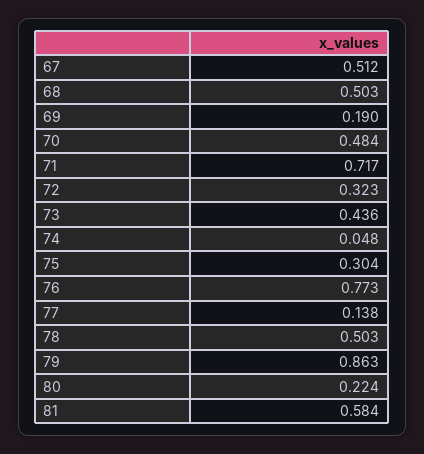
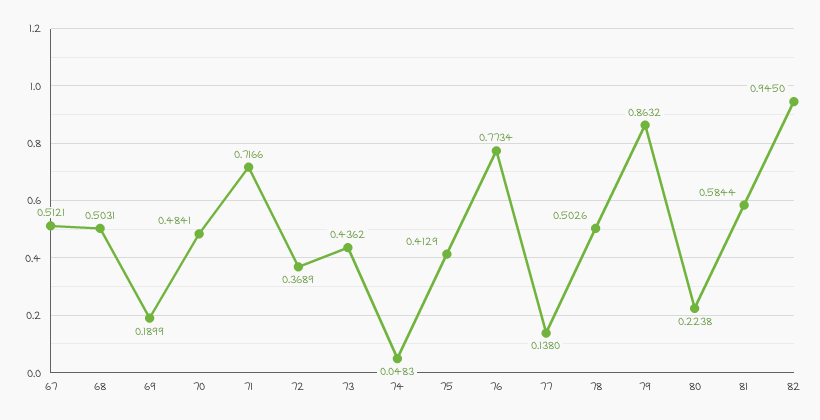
  {
    "67": 0.5121,
    "68": 0.5031,
    "69": 0.1899,
    "70": 0.4841,
    "71": 0.7166,
-   "72": 0.323,
+   "72": 0.3689,
    "73": 0.4362,
    "74": 0.0483,
-   "75": 0.304,
+   "75": 0.4129,
    "76": 0.7734,
    "77": 0.138,
    "78": 0.5026,
    "79": 0.8632,
    "80": 0.2238,
-   "81": 0.5844
+   "81": 0.5844,
+   "82": 0.945
  }

